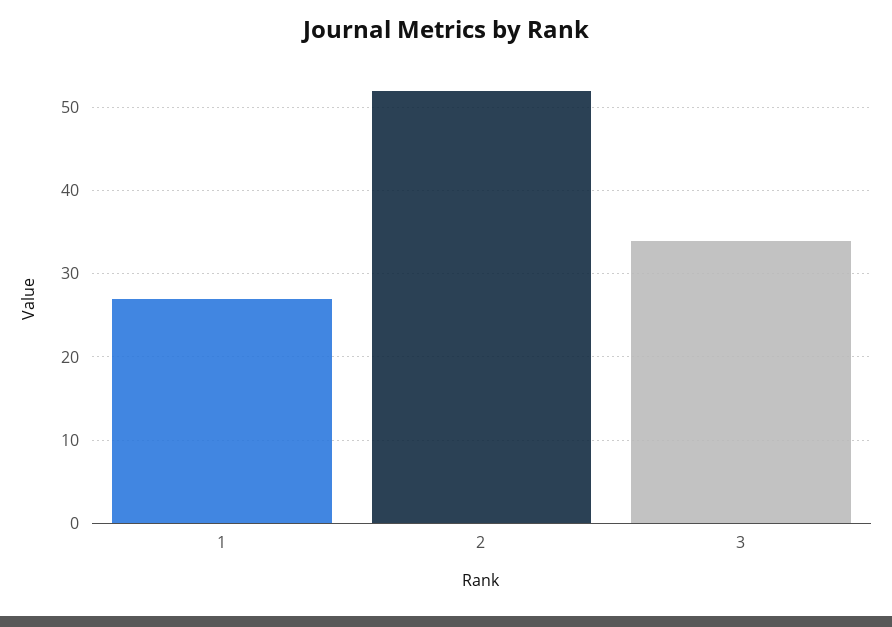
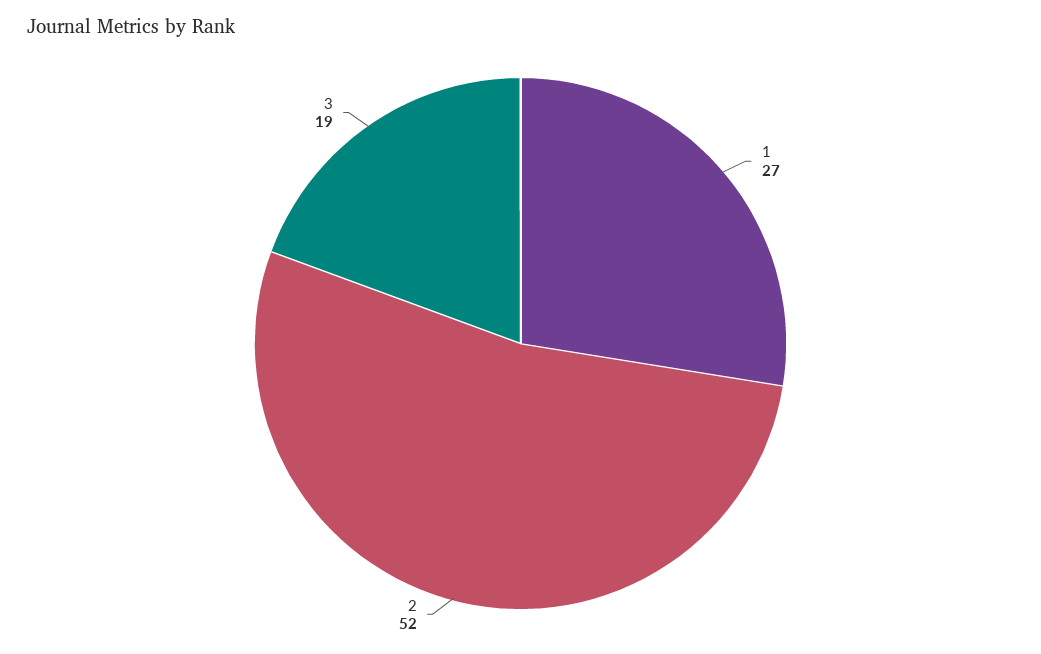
  {
    "1": 27,
    "2": 52,
-   "3": 34
+   "3": 19
  }

